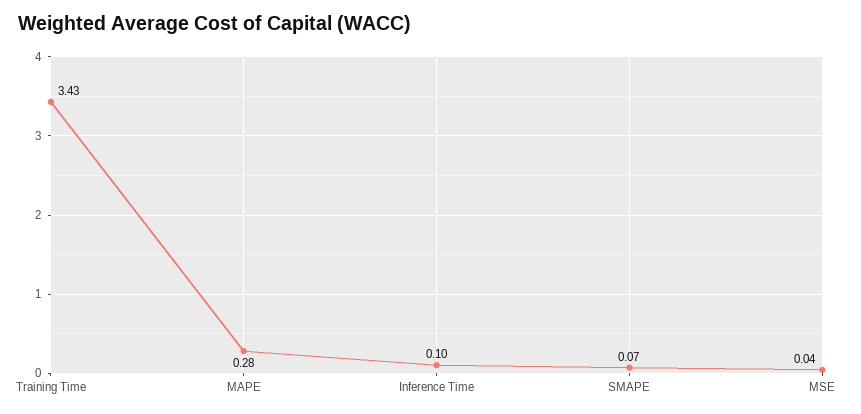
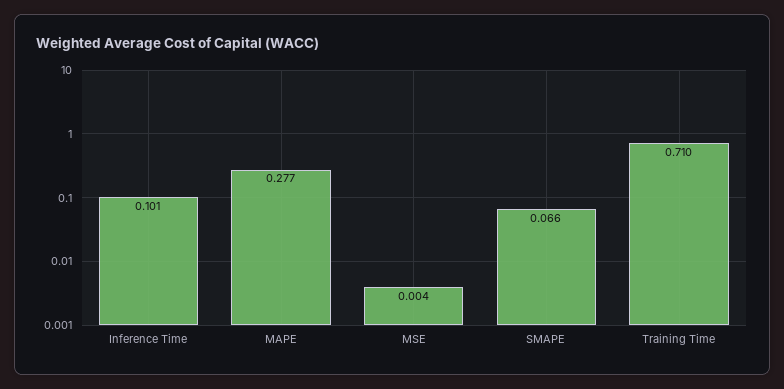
  {
-   "Training Time": 3.43,
+   "Training Time": 0.71,
    "MAPE": 0.277,
    "Inference Time": 0.101,
    "SMAPE": 0.066,
-   "MSE": 0.04
+   "MSE": 0.004
  }

